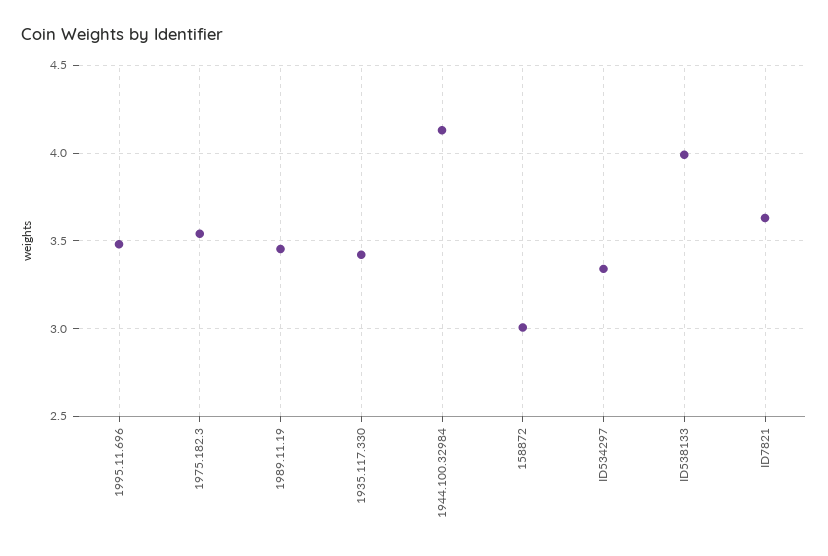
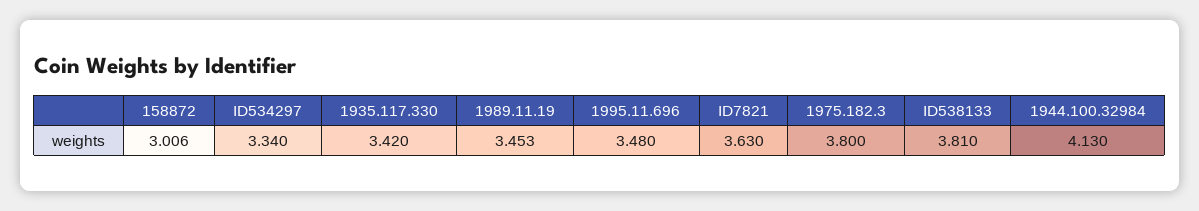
  {
    "1995.11.696": 3.48,
-   "1975.182.3": 3.55,
+   "1975.182.3": 3.8,
    "1989.11.19": 3.453,
    "1935.117.330": 3.42,
    "1944.100.32984": 4.13,
    "158872": 3.006,
    "ID534297": 3.34,
-   "ID538133": 4,
+   "ID538133": 3.81,
    "ID7821": 3.63
  }

